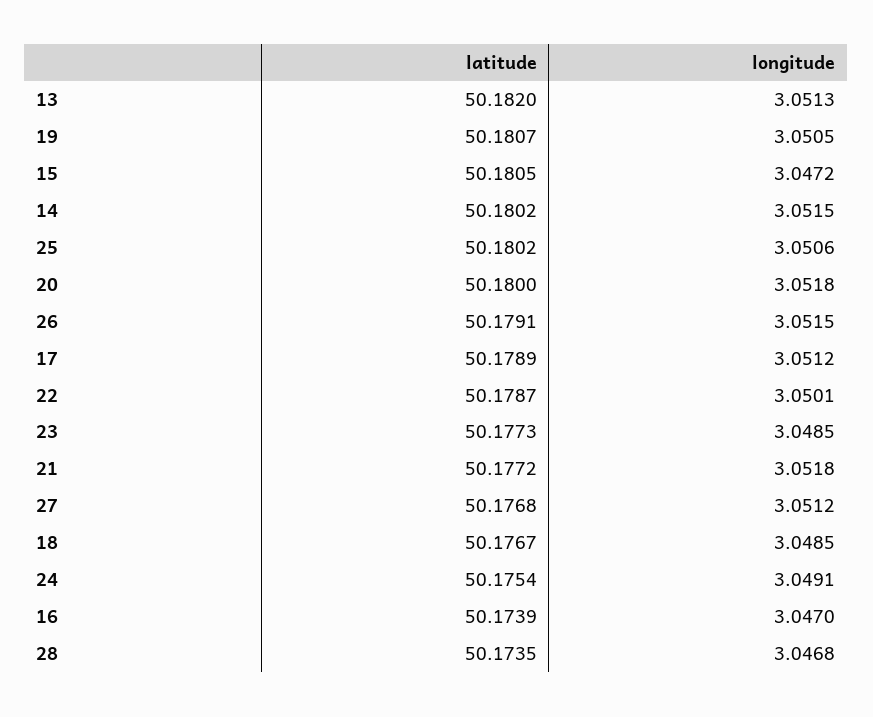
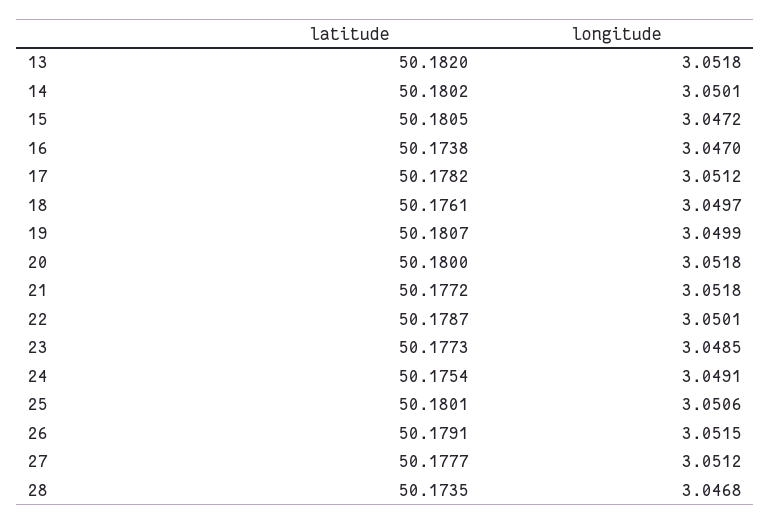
  {
    "latitude": {
      "13": 50.182,
      "19": 50.1807,
      "15": 50.1805,
      "14": 50.1802,
-     "25": 50.1802,
+     "25": 50.1801,
      "20": 50.18,
      "26": 50.1791,
-     "17": 50.1789,
+     "17": 50.1782,
      "22": 50.1787,
      "23": 50.1773,
      "21": 50.1772,
-     "27": 50.1768,
+     "27": 50.1777,
-     "18": 50.1767,
+     "18": 50.1761,
      "24": 50.1754,
-     "16": 50.1739,
+     "16": 50.1738,
      "28": 50.1735
    },
    "longitude": {
-     "13": 3.0513,
+     "13": 3.0518,
-     "19": 3.0505,
+     "19": 3.0499,
      "15": 3.0472,
-     "14": 3.0515,
+     "14": 3.0501,
      "25": 3.0506,
      "20": 3.0518,
      "26": 3.0515,
      "17": 3.0512,
      "22": 3.0501,
      "23": 3.0485,
      "21": 3.0518,
      "27": 3.0512,
-     "18": 3.0485,
+     "18": 3.0497,
      "24": 3.0491,
      "16": 3.047,
      "28": 3.0468
    }
  }

